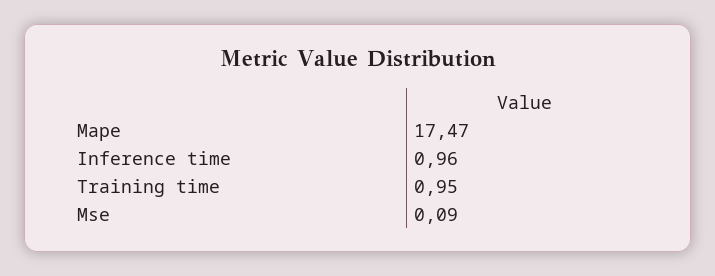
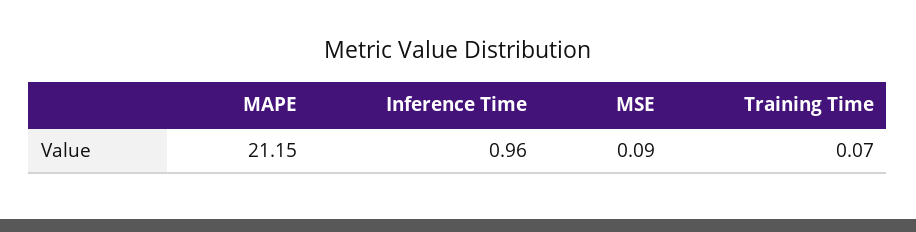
  {
-   "Mape": 17.47,
+   "Mape": 21.15,
    "Inference time": 0.96,
-   "Training time": 0.95,
+   "Training time": 0.07,
    "Mse": 0.09
  }

